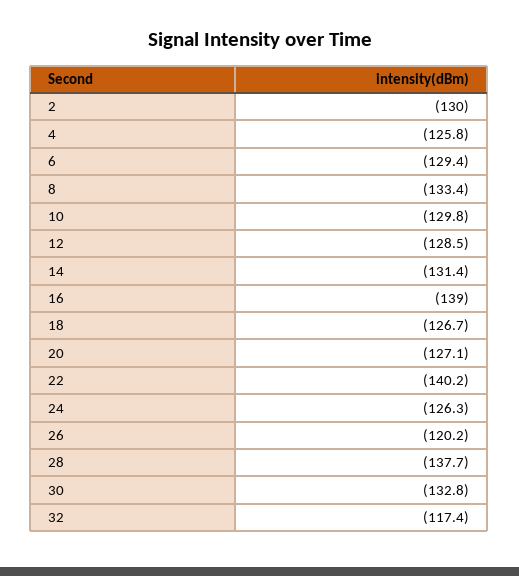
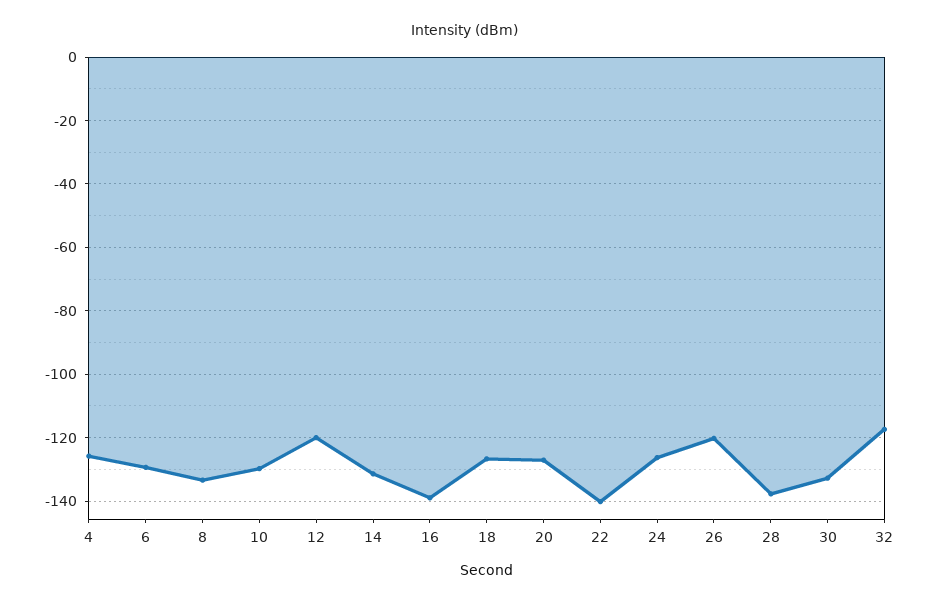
  {
-   "2": -130,
    "4": -125.8,
    "6": -129.4,
    "8": -133.4,
    "10": -129.8,
-   "12": -128.5,
+   "12": -120,
    "14": -131.4,
    "16": -139,
    "18": -126.7,
    "20": -127.1,
    "22": -140.2,
    "24": -126.3,
    "26": -120.2,
    "28": -137.7,
    "30": -132.8,
    "32": -117.4
  }

